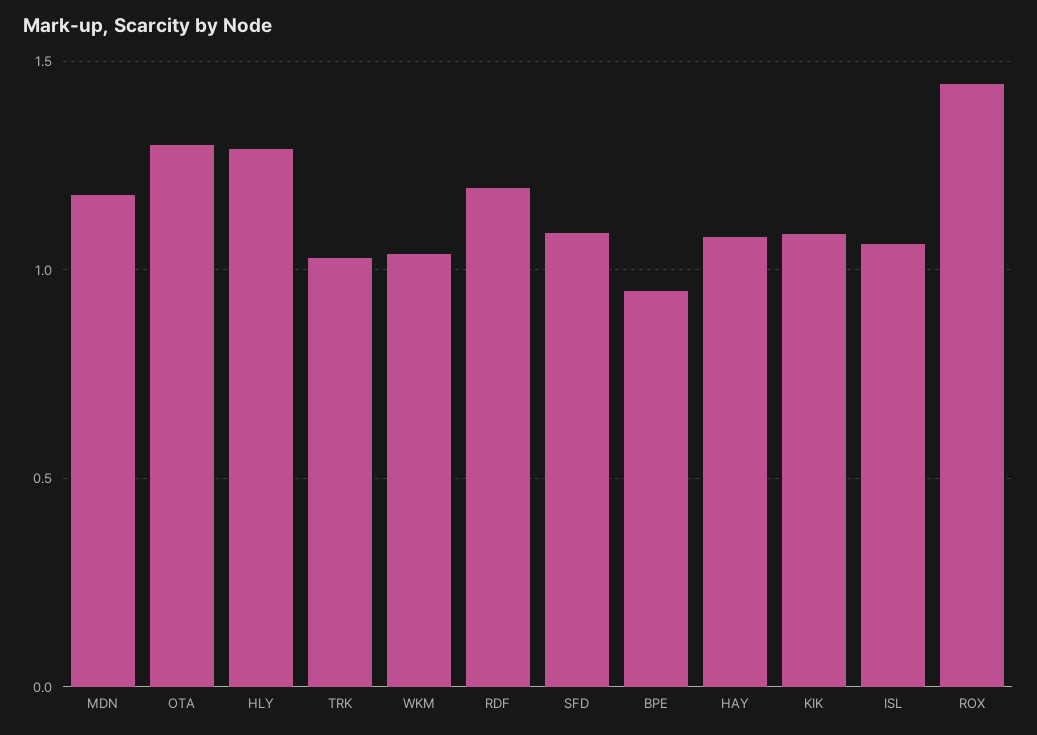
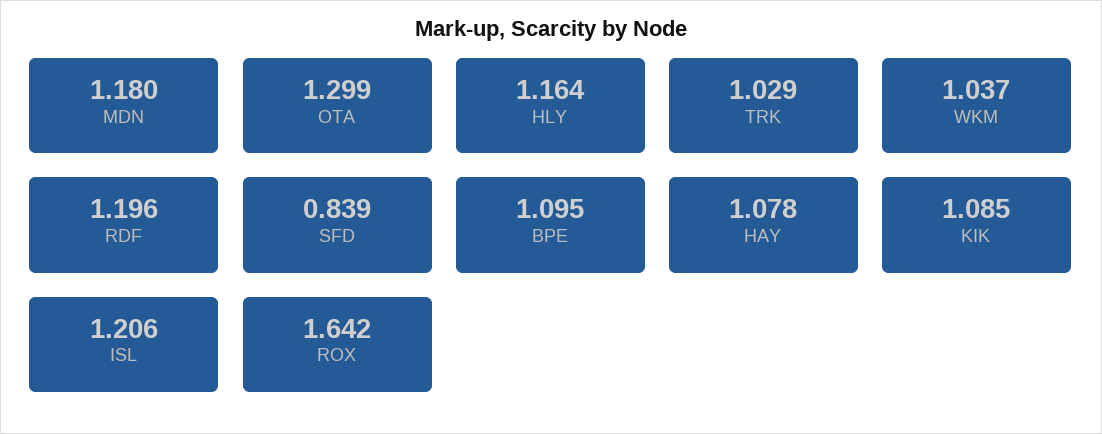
  {
    "MDN": 1.18,
    "OTA": 1.299,
-   "HLY": 1.3,
+   "HLY": 1.164,
    "TRK": 1.029,
    "WKM": 1.037,
    "RDF": 1.196,
-   "SFD": 1.1,
+   "SFD": 0.839,
-   "BPE": 0.95,
+   "BPE": 1.095,
    "HAY": 1.078,
    "KIK": 1.085,
-   "ISL": 1.05,
+   "ISL": 1.206,
-   "ROX": 1.45
+   "ROX": 1.642
  }

